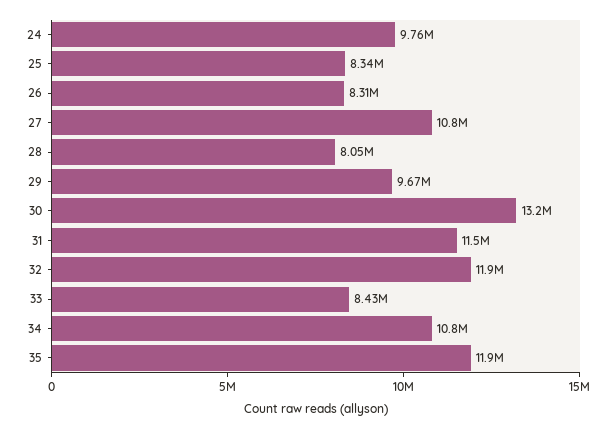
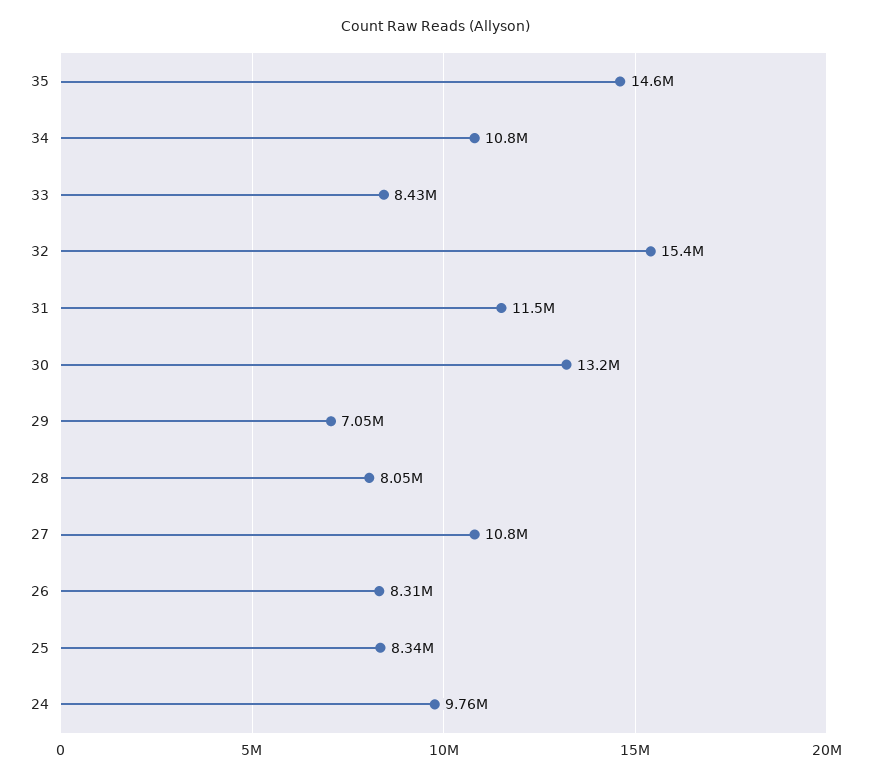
  {
    "24": 9760000,
    "25": 8340000,
    "26": 8310000,
    "27": 10800000,
    "28": 8050000,
-   "29": 9670000,
+   "29": 7050000,
    "30": 13200000,
    "31": 11500000,
-   "32": 11900000,
+   "32": 15400000,
    "33": 8430000,
    "34": 10800000,
-   "35": 11900000
+   "35": 14600000
  }

